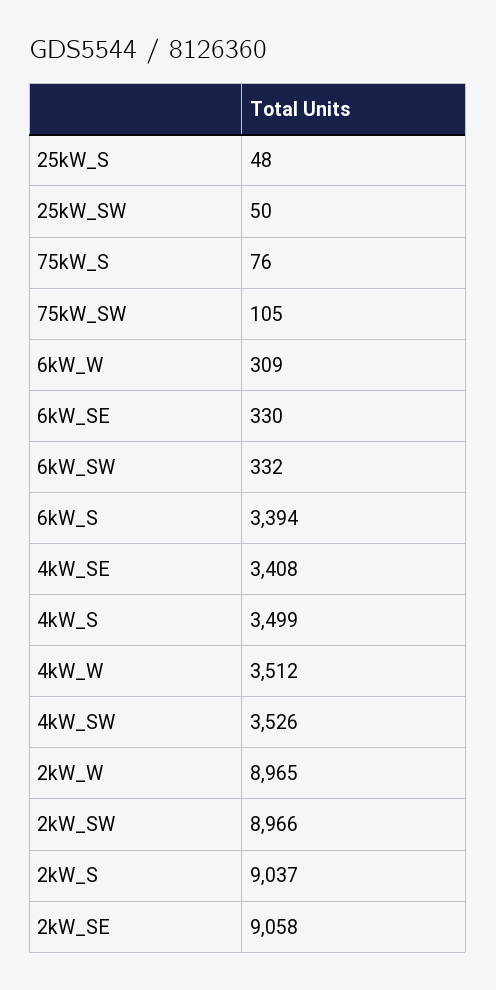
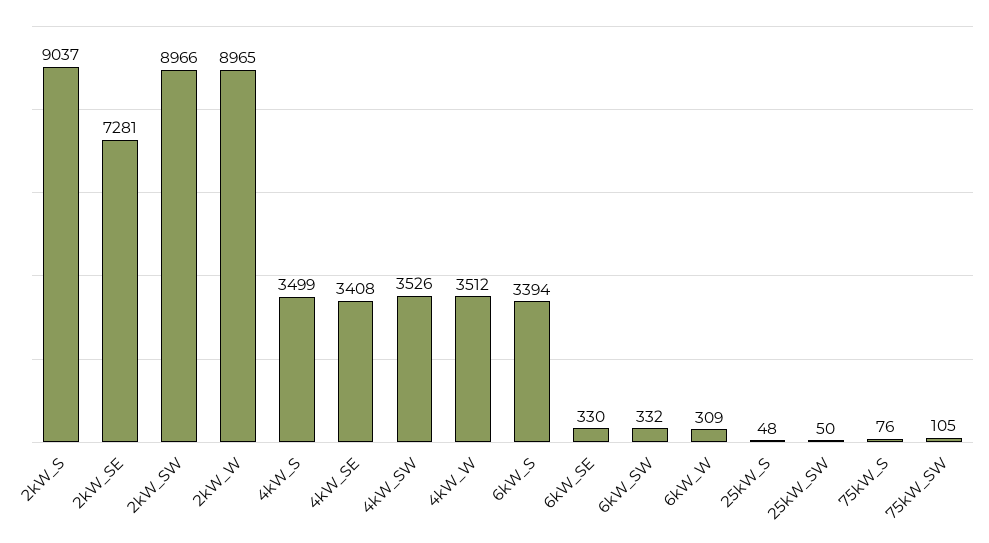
  {
    "25kW_S": 48,
    "25kW_SW": 50,
    "75kW_S": 76,
    "75kW_SW": 105,
    "6kW_W": 309,
    "6kW_SE": 330,
    "6kW_SW": 332,
    "6kW_S": 3394,
    "4kW_SE": 3408,
    "4kW_S": 3499,
    "4kW_W": 3512,
    "4kW_SW": 3526,
    "2kW_W": 8965,
    "2kW_SW": 8966,
    "2kW_S": 9037,
-   "2kW_SE": 9058
+   "2kW_SE": 7281
  }

